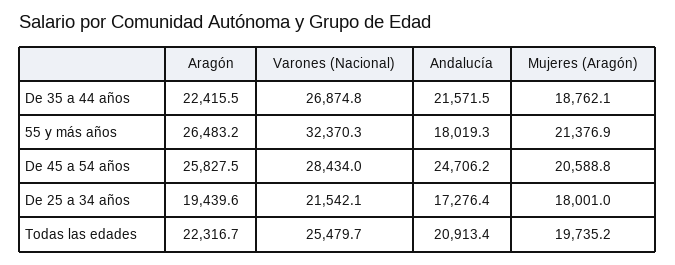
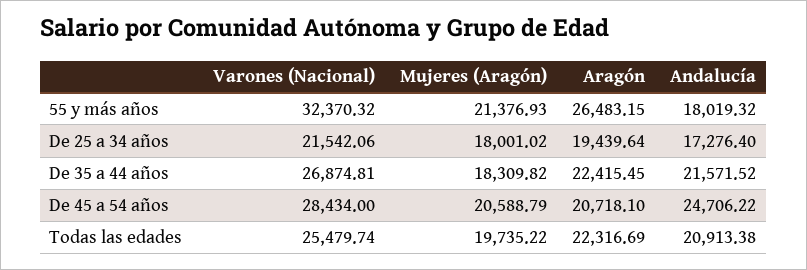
  {
    "Aragón": {
      "De 35 a 44 años": 22415.45,
      "55 y más años": 26483.15,
-     "De 45 a 54 años": 25827.5,
+     "De 45 a 54 años": 20718.1,
      "De 25 a 34 años": 19439.64,
      "Todas las edades": 22316.69
    },
    "Varones (Nacional)": {
      "De 35 a 44 años": 26874.81,
      "55 y más años": 32370.32,
      "De 45 a 54 años": 28434,
      "De 25 a 34 años": 21542.06,
      "Todas las edades": 25479.74
    },
    "Andalucía": {
      "De 35 a 44 años": 21571.52,
      "55 y más años": 18019.32,
      "De 45 a 54 años": 24706.22,
      "De 25 a 34 años": 17276.4,
      "Todas las edades": 20913.38
    },
    "Mujeres (Aragón)": {
-     "De 35 a 44 años": 18762.1,
+     "De 35 a 44 años": 18309.82,
      "55 y más años": 21376.93,
      "De 45 a 54 años": 20588.79,
      "De 25 a 34 años": 18001.02,
      "Todas las edades": 19735.22
    }
  }

